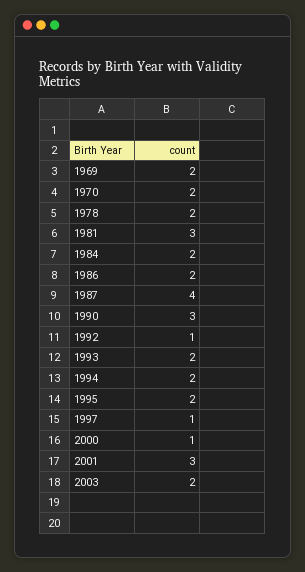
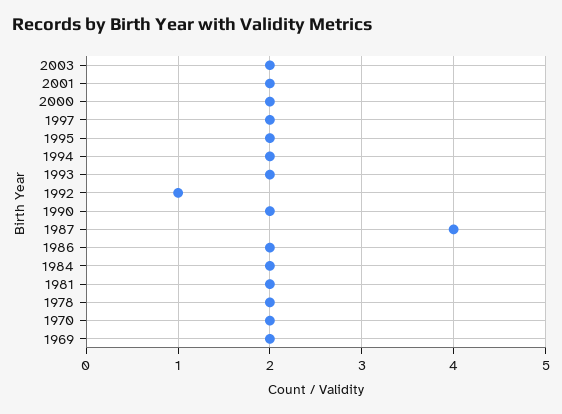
  {
    "1969": 2,
    "1970": 2,
    "1978": 2,
-   "1981": 3,
+   "1981": 2,
    "1984": 2,
    "1986": 2,
    "1987": 4,
-   "1990": 3,
+   "1990": 2,
    "1992": 1,
    "1993": 2,
    "1994": 2,
    "1995": 2,
-   "1997": 1,
+   "1997": 2,
-   "2000": 1,
+   "2000": 2,
-   "2001": 3,
+   "2001": 2,
    "2003": 2
  }

